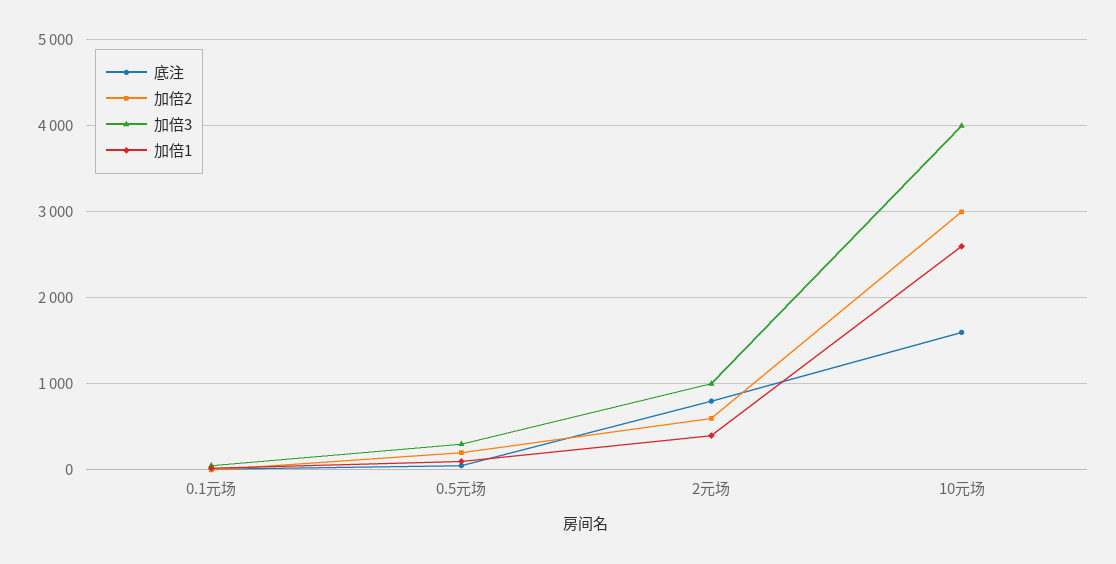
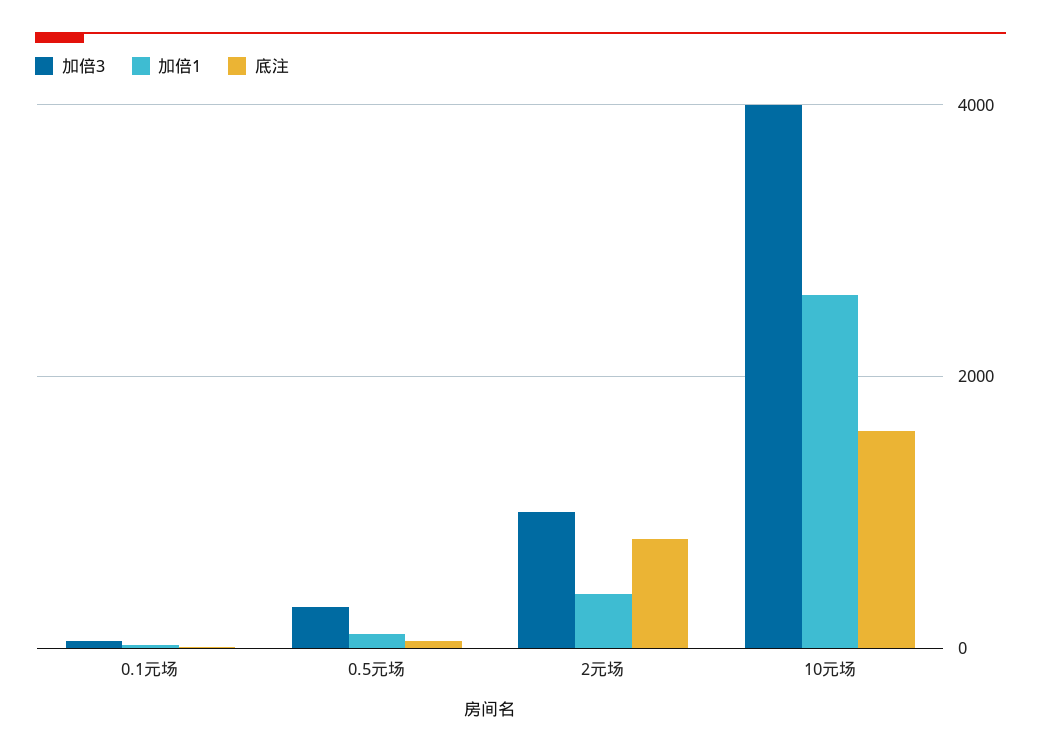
  {
    "底注": {
      "0.1元场": 0,
      "0.5元场": 100,
      "2元场": 800,
      "10元场": 1600
    },
-   "加倍2": {
-     "0.1元场": 0,
-     "0.5元场": 200,
-     "2元场": 600,
-     "10元场": 3000
-   },
    "加倍3": {
      "0.1元场": 100,
      "0.5元场": 300,
      "2元场": 1000,
      "10元场": 4000
    },
    "加倍1": {
      "0.1元场": 0,
      "0.5元场": 100,
      "2元场": 400,
      "10元场": 2600
    }
  }

